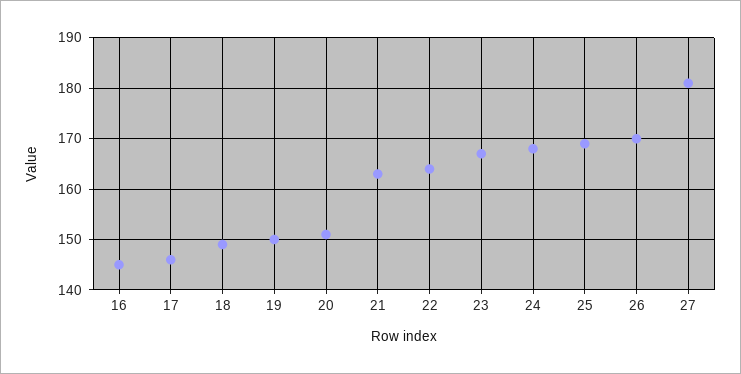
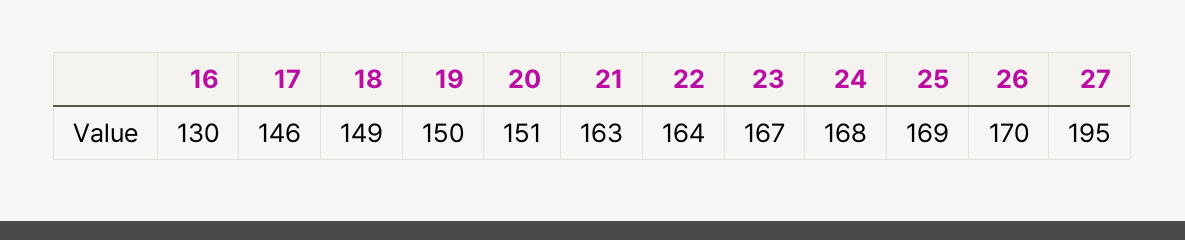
  {
-   "16": 145,
+   "16": 130,
    "17": 146,
    "18": 149,
    "19": 150,
    "20": 151,
    "21": 163,
    "22": 164,
    "23": 167,
    "24": 168,
    "25": 169,
    "26": 170,
-   "27": 180
+   "27": 195
  }

